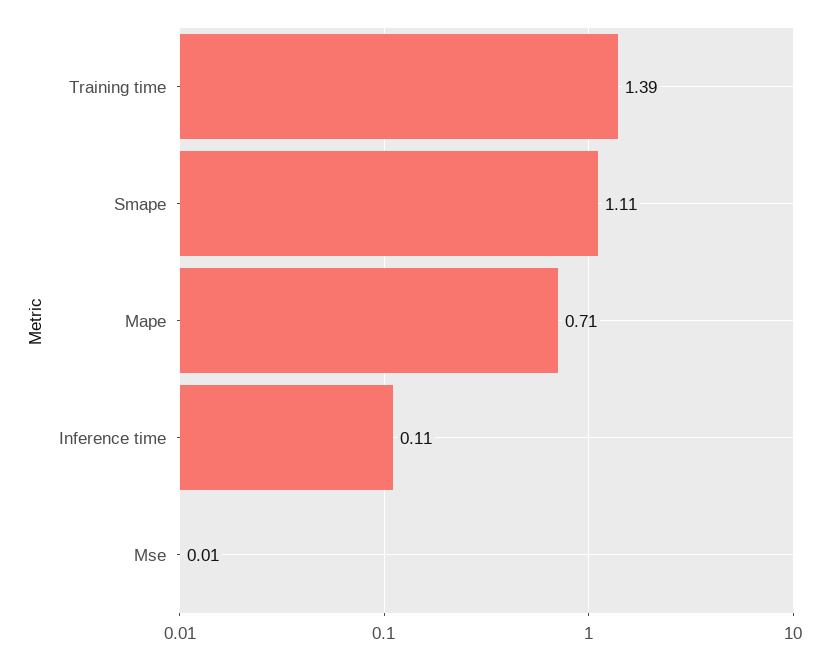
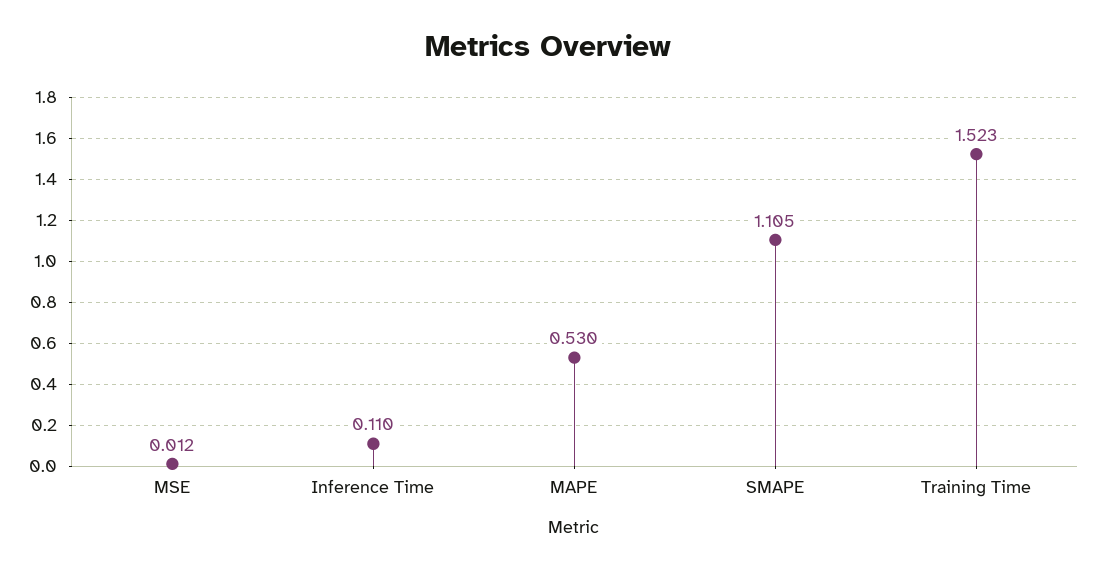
  {
-   "Training time": 1.39,
+   "Training time": 1.523,
    "Smape": 1.105,
-   "Mape": 0.71,
+   "Mape": 0.53,
    "Inference time": 0.11,
    "Mse": 0.012
  }

